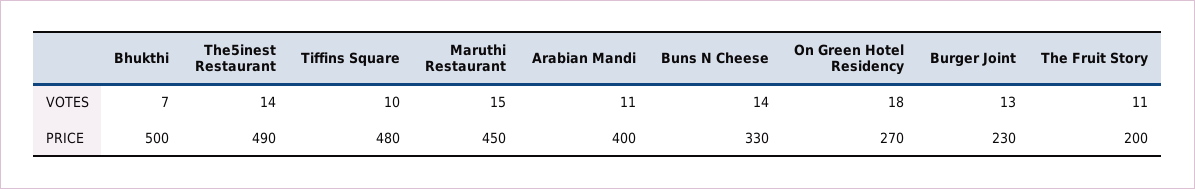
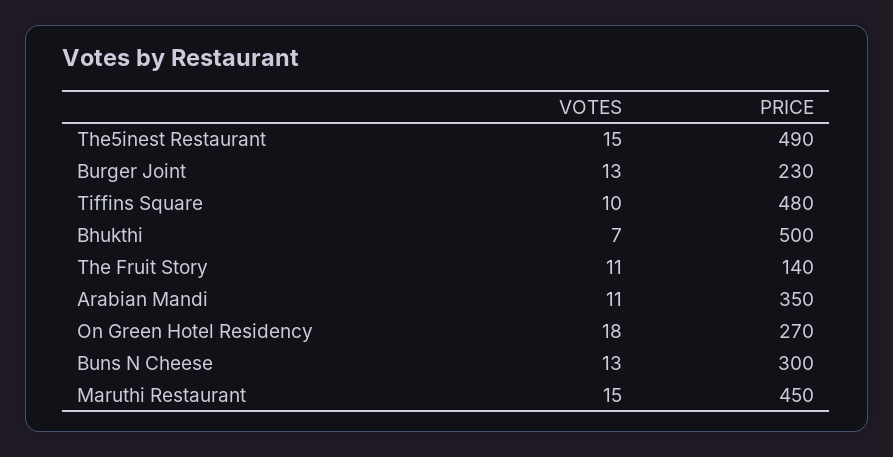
  {
    "Bhukthi": {
      "VOTES": 7,
      "PRICE": 500
    },
    "The5inest Restaurant": {
-     "VOTES": 14,
+     "VOTES": 15,
      "PRICE": 490
    },
    "Tiffins Square": {
      "VOTES": 10,
      "PRICE": 480
    },
    "Maruthi Restaurant": {
      "VOTES": 15,
      "PRICE": 450
    },
    "Arabian Mandi": {
      "VOTES": 11,
-     "PRICE": 400
+     "PRICE": 350
    },
    "Buns N Cheese": {
-     "VOTES": 14,
+     "VOTES": 13,
-     "PRICE": 330
+     "PRICE": 300
    },
    "On Green Hotel Residency": {
      "VOTES": 18,
      "PRICE": 270
    },
    "Burger Joint": {
      "VOTES": 13,
      "PRICE": 230
    },
    "The Fruit Story": {
      "VOTES": 11,
-     "PRICE": 200
+     "PRICE": 140
    }
  }

